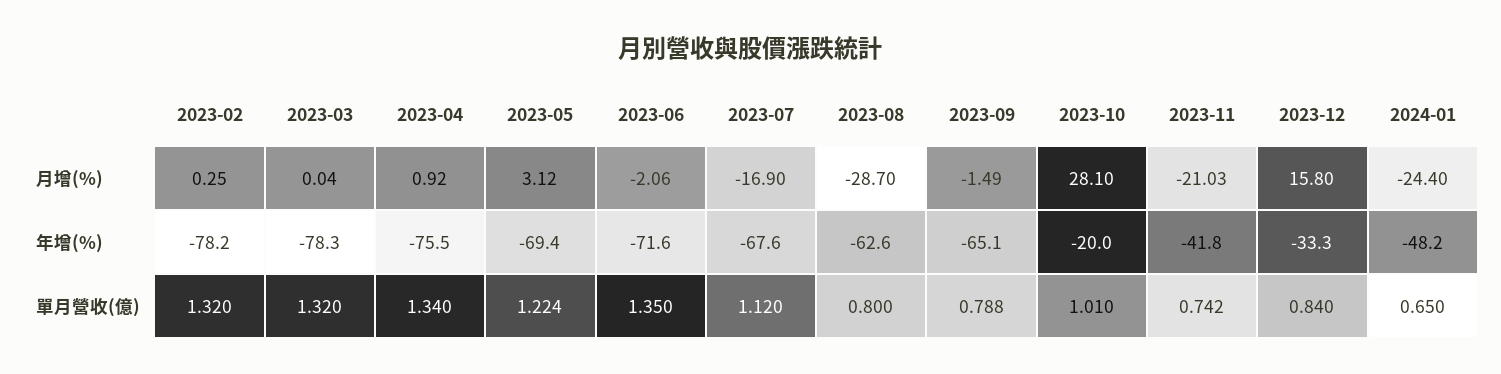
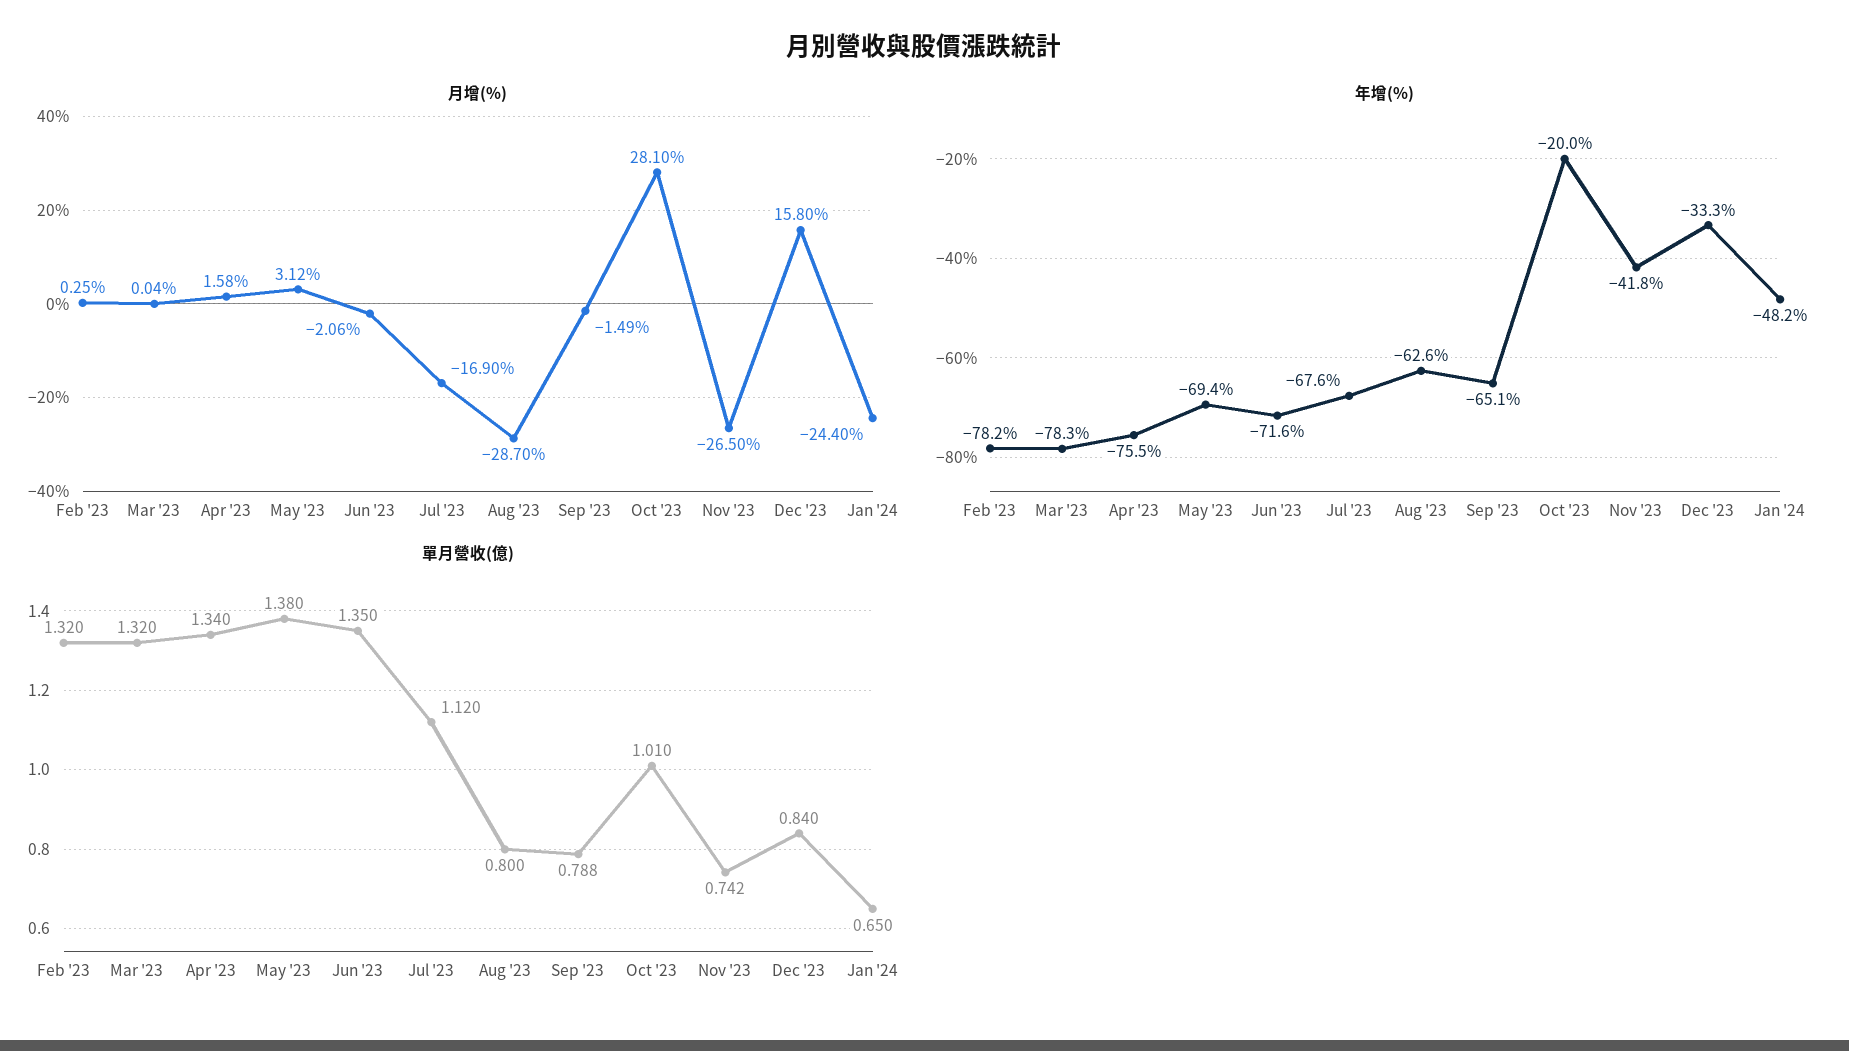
  {
    "月增(%)": {
      "2023-02": 0.25,
      "2023-03": 0.04,
-     "2023-04": 0.92,
+     "2023-04": 1.58,
      "2023-05": 3.12,
      "2023-06": -2.06,
      "2023-07": -16.9,
      "2023-08": -28.7,
      "2023-09": -1.49,
      "2023-10": 28.1,
-     "2023-11": -21.03,
+     "2023-11": -26.5,
      "2023-12": 15.8,
      "2024-01": -24.4
    },
    "年增(%)": {
      "2023-02": -78.2,
      "2023-03": -78.3,
      "2023-04": -75.5,
      "2023-05": -69.4,
      "2023-06": -71.6,
      "2023-07": -67.6,
      "2023-08": -62.6,
      "2023-09": -65.1,
      "2023-10": -20,
      "2023-11": -41.8,
      "2023-12": -33.3,
      "2024-01": -48.2
    },
    "單月營收(億)": {
      "2023-02": 1.32,
      "2023-03": 1.32,
      "2023-04": 1.34,
-     "2023-05": 1.224,
+     "2023-05": 1.38,
      "2023-06": 1.35,
      "2023-07": 1.12,
      "2023-08": 0.8,
      "2023-09": 0.788,
      "2023-10": 1.01,
      "2023-11": 0.742,
      "2023-12": 0.84,
      "2024-01": 0.65
    }
  }

